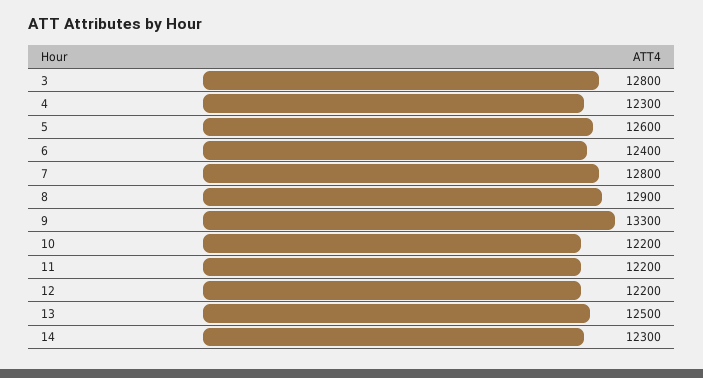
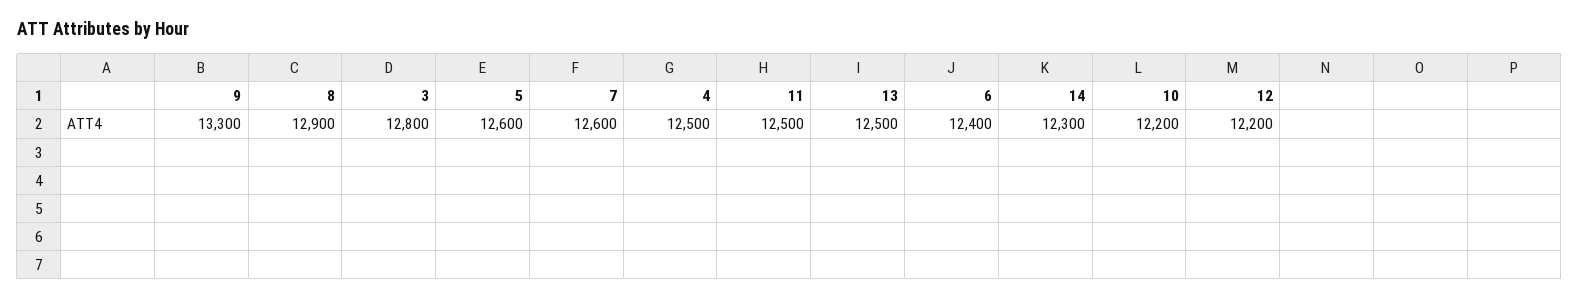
  {
    "3": 12800,
-   "4": 12300,
+   "4": 12500,
    "5": 12600,
    "6": 12400,
-   "7": 12800,
+   "7": 12600,
    "8": 12900,
    "9": 13300,
    "10": 12200,
-   "11": 12200,
+   "11": 12500,
    "12": 12200,
    "13": 12500,
    "14": 12300
  }

